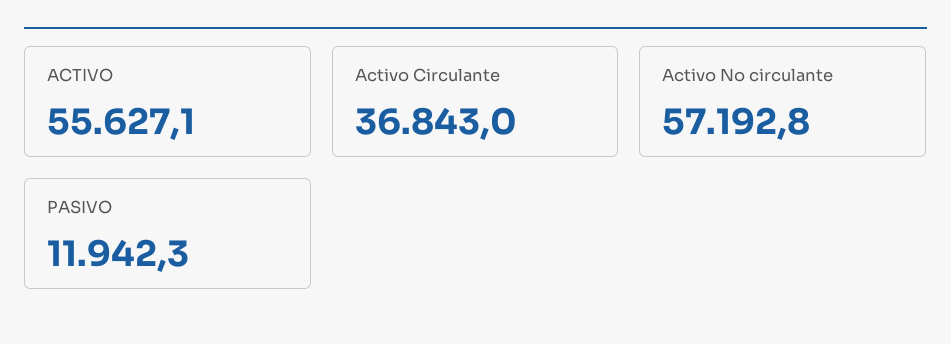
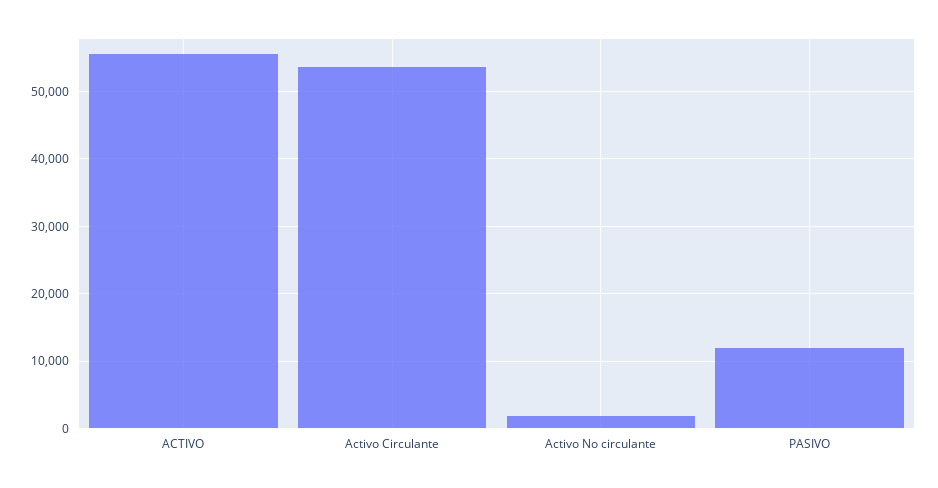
  {
    "ACTIVO": 55627.1,
-   "Activo Circulante": 36843,
+   "Activo Circulante": 54000,
-   "Activo No circulante": 57192.8,
+   "Activo No circulante": 2000,
    "PASIVO": 11942.3
  }

